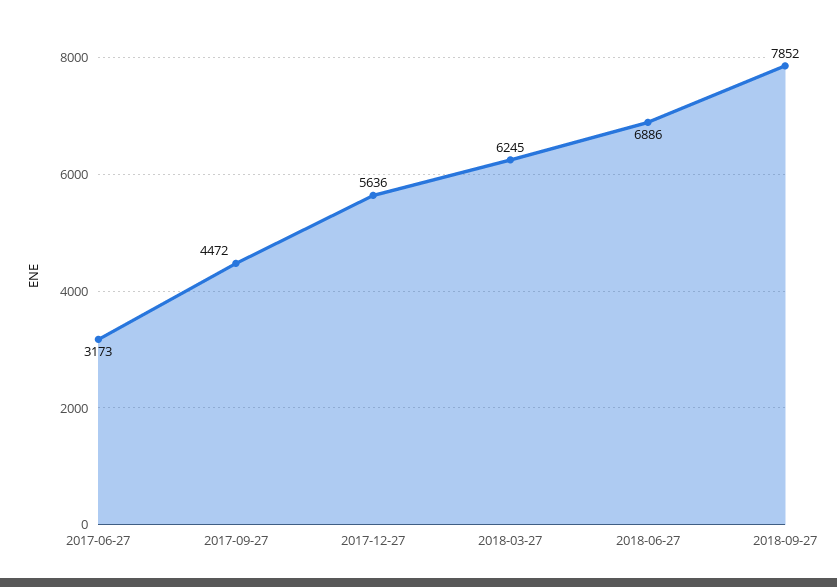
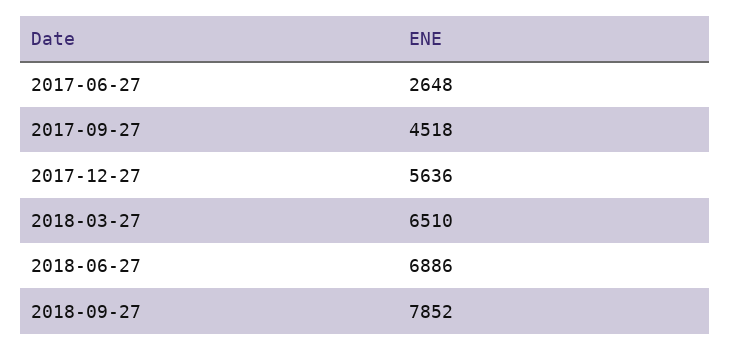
  {
-   "2017-06-27": 3173,
+   "2017-06-27": 2648,
-   "2017-09-27": 4472,
+   "2017-09-27": 4518,
    "2017-12-27": 5636,
-   "2018-03-27": 6245,
+   "2018-03-27": 6510,
    "2018-06-27": 6886,
    "2018-09-27": 7852
  }

